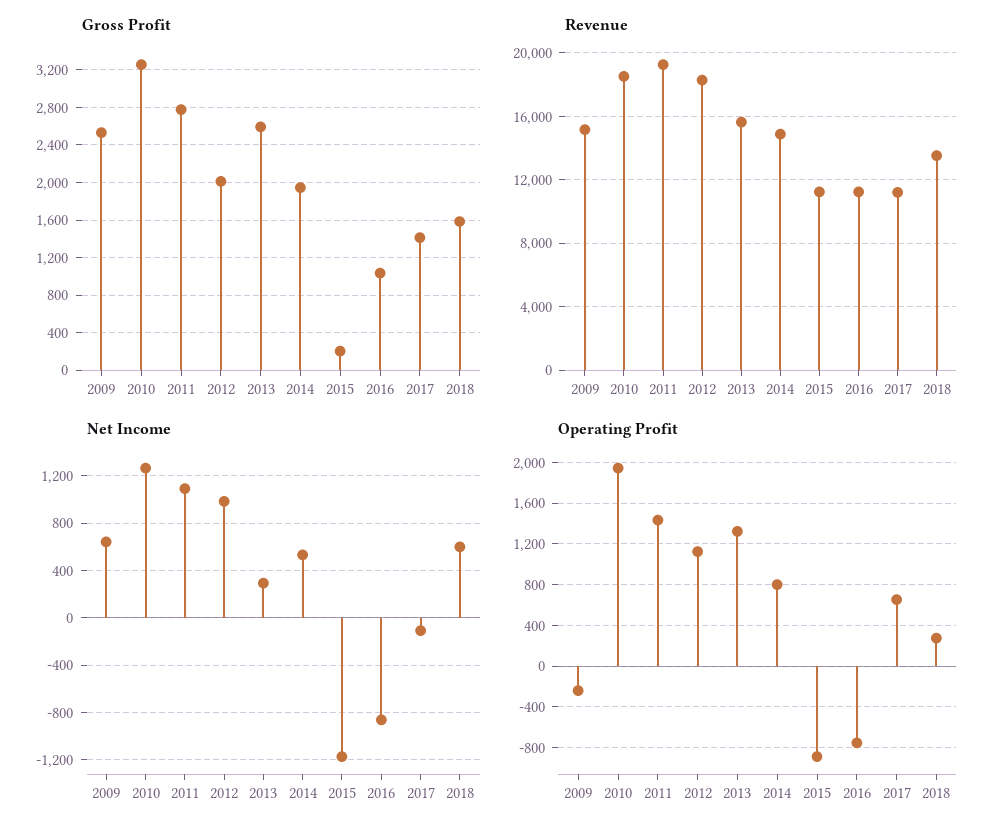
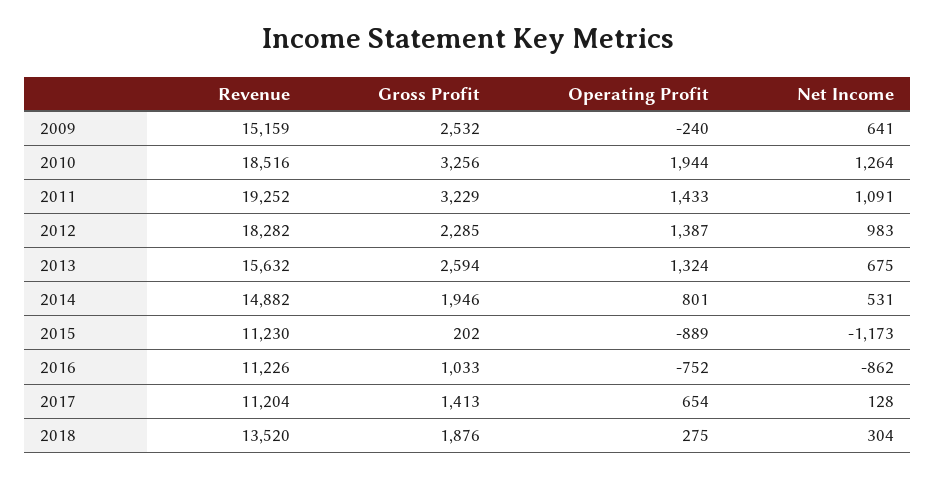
  {
    "Gross Profit": {
      "2009": 2532,
      "2010": 3256,
-     "2011": 2800,
+     "2011": 3229,
-     "2012": 2000,
+     "2012": 2285,
      "2013": 2594,
      "2014": 1946,
      "2015": 202,
      "2016": 1033,
      "2017": 1413,
-     "2018": 1600
+     "2018": 1876
    },
    "Revenue": {
      "2009": 15159,
      "2010": 18516,
      "2011": 19252,
      "2012": 18282,
      "2013": 15632,
      "2014": 14882,
      "2015": 11230,
      "2016": 11226,
      "2017": 11204,
      "2018": 13520
    },
    "Net Income": {
      "2009": 641,
      "2010": 1264,
      "2011": 1091,
      "2012": 983,
-     "2013": 300,
+     "2013": 675,
      "2014": 531,
      "2015": -1173,
      "2016": -862,
-     "2017": -100,
+     "2017": 128,
-     "2018": 600
+     "2018": 304
    },
    "Operating Profit": {
      "2009": -240,
      "2010": 1944,
      "2011": 1433,
-     "2012": 1100,
+     "2012": 1387,
      "2013": 1324,
      "2014": 801,
      "2015": -889,
      "2016": -752,
      "2017": 654,
      "2018": 275
    }
  }

